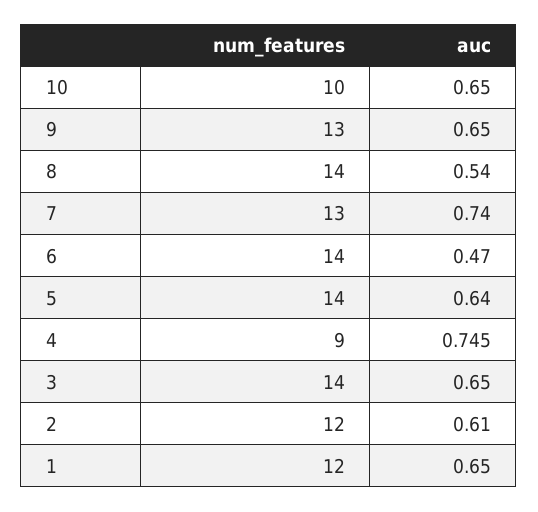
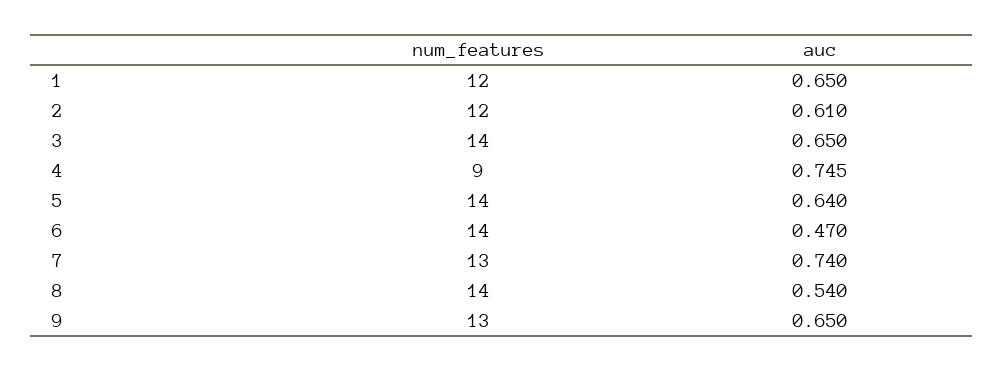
  {
    "num_features": {
-     "10": 10,
      "9": 13,
      "8": 14,
      "7": 13,
      "6": 14,
      "5": 14,
      "4": 9,
      "3": 14,
      "2": 12,
      "1": 12
    },
    "auc": {
-     "10": 0.65,
      "9": 0.65,
      "8": 0.54,
      "7": 0.74,
      "6": 0.47,
      "5": 0.64,
      "4": 0.745,
      "3": 0.65,
      "2": 0.61,
      "1": 0.65
    }
  }

